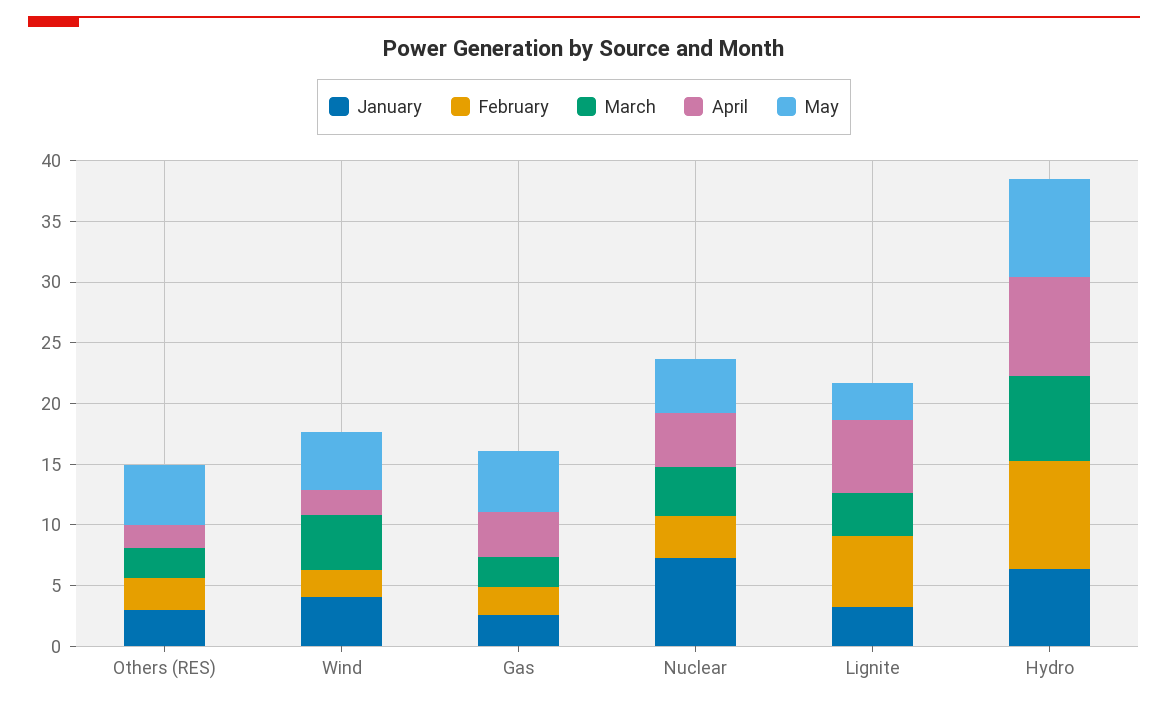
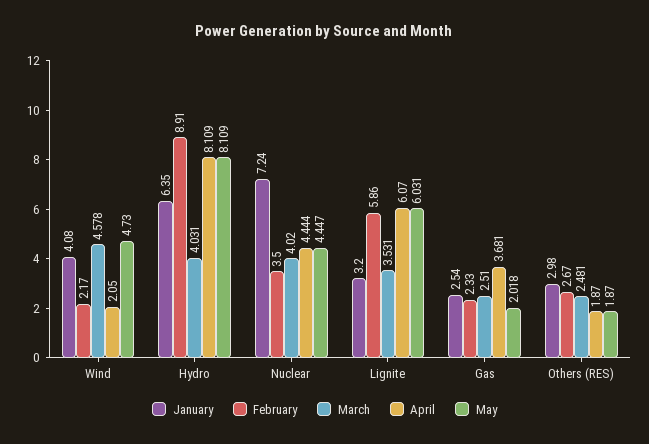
  {
    "January": {
      "Others (RES)": 2.98,
      "Wind": 4.08,
      "Gas": 2.54,
      "Nuclear": 7.24,
      "Lignite": 3.2,
      "Hydro": 6.35
    },
    "February": {
      "Others (RES)": 2.67,
      "Wind": 2.17,
      "Gas": 2.33,
      "Nuclear": 3.5,
      "Lignite": 5.86,
      "Hydro": 8.91
    },
    "March": {
      "Others (RES)": 2.481,
      "Wind": 4.578,
      "Gas": 2.51,
      "Nuclear": 4.02,
      "Lignite": 3.531,
-     "Hydro": 7
+     "Hydro": 4.031
    },
    "April": {
      "Others (RES)": 1.87,
      "Wind": 2.05,
      "Gas": 3.681,
      "Nuclear": 4.444,
      "Lignite": 6.07,
      "Hydro": 8.109
    },
    "May": {
-     "Others (RES)": 5,
+     "Others (RES)": 1.87,
      "Wind": 4.73,
-     "Gas": 5,
+     "Gas": 2.018,
      "Nuclear": 4.447,
-     "Lignite": 3,
+     "Lignite": 6.031,
      "Hydro": 8.109
    }
  }

